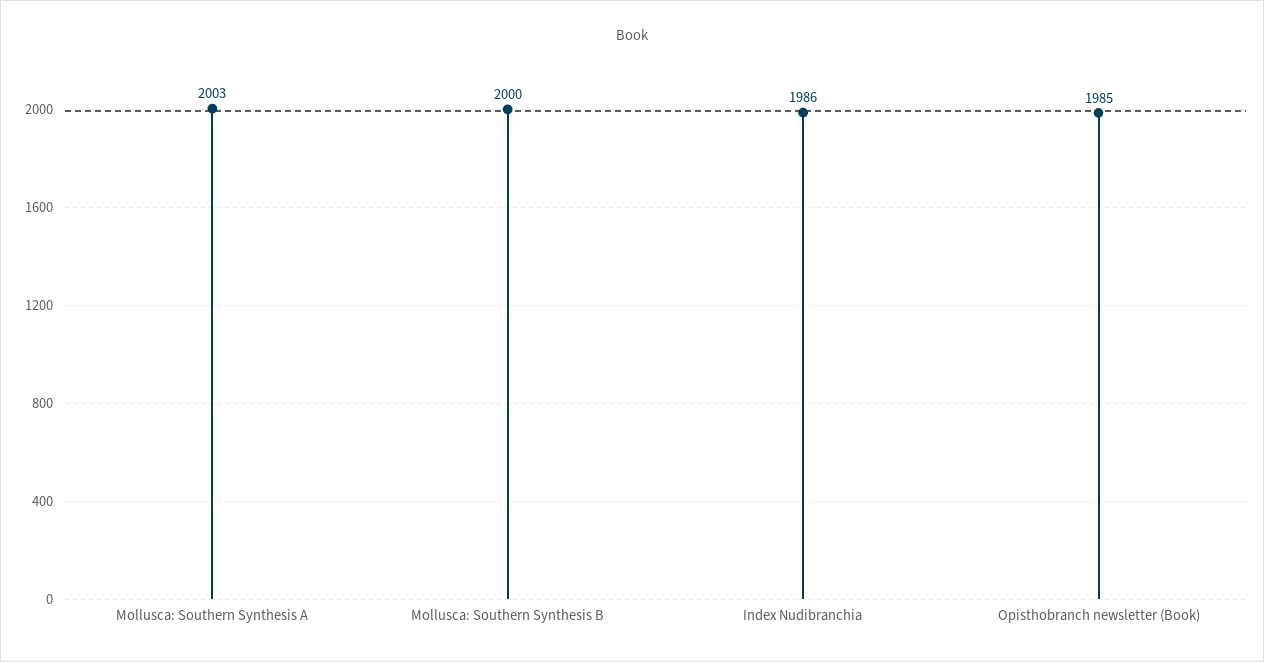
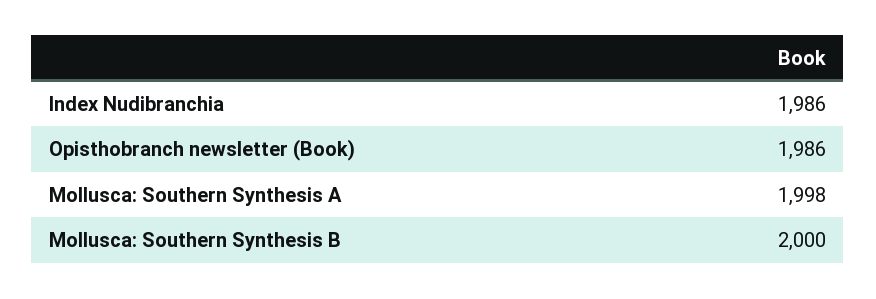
  {
-   "Mollusca: Southern Synthesis A": 2003,
+   "Mollusca: Southern Synthesis A": 1998,
    "Mollusca: Southern Synthesis B": 2000,
    "Index Nudibranchia": 1986,
-   "Opisthobranch newsletter (Book)": 1985
+   "Opisthobranch newsletter (Book)": 1986
  }

